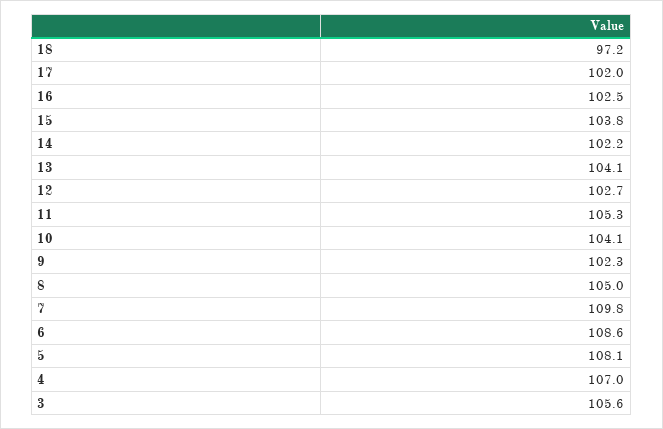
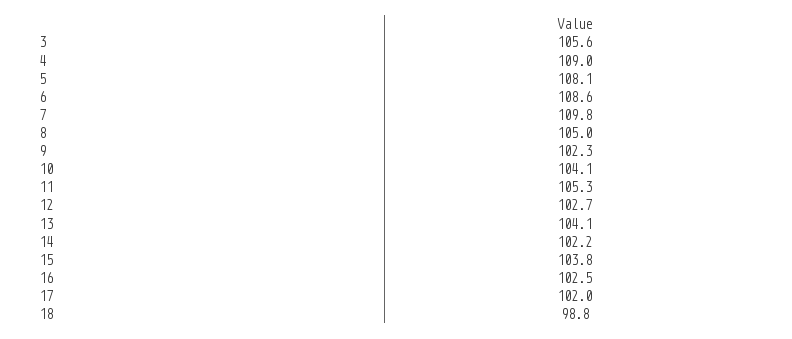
  {
-   "18": 97.2,
+   "18": 98.8,
    "17": 102,
    "16": 102.5,
    "15": 103.8,
    "14": 102.2,
    "13": 104.1,
    "12": 102.7,
    "11": 105.3,
    "10": 104.1,
    "9": 102.3,
    "8": 105,
    "7": 109.8,
    "6": 108.6,
    "5": 108.1,
-   "4": 107,
+   "4": 109,
    "3": 105.6
  }

